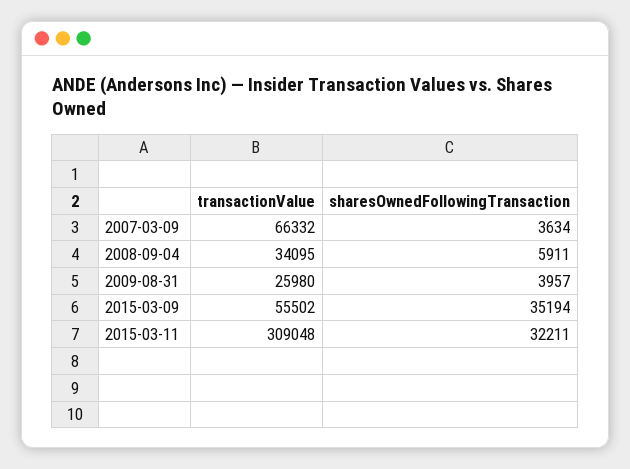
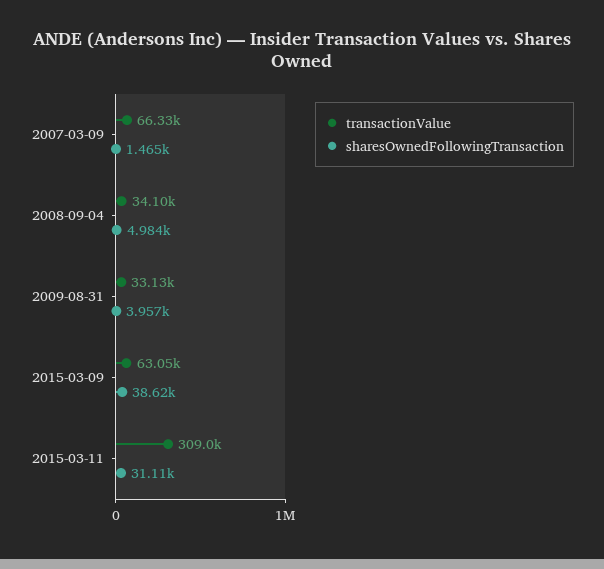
  {
    "transactionValue": {
      "2007-03-09": 66332,
      "2008-09-04": 34095,
-     "2009-08-31": 25980,
+     "2009-08-31": 33130,
-     "2015-03-09": 55502,
+     "2015-03-09": 63050,
      "2015-03-11": 309048
    },
    "sharesOwnedFollowingTransaction": {
-     "2007-03-09": 3634,
+     "2007-03-09": 1465,
-     "2008-09-04": 5911,
+     "2008-09-04": 4984,
      "2009-08-31": 3957,
-     "2015-03-09": 35194,
+     "2015-03-09": 38620,
-     "2015-03-11": 32211
+     "2015-03-11": 31110
    }
  }

